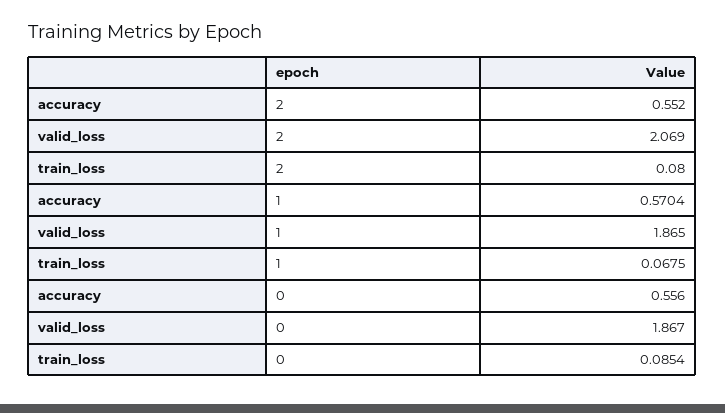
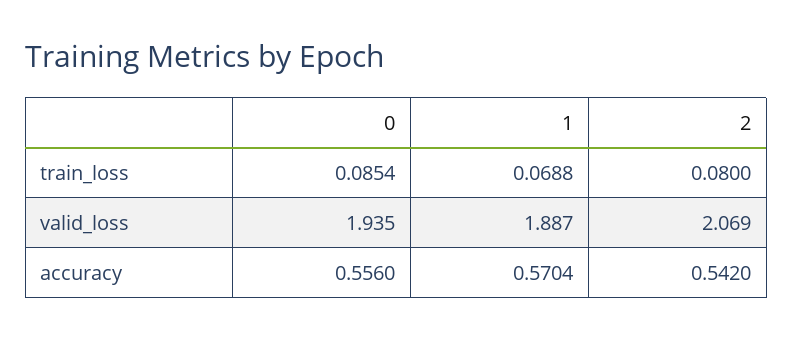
  {
    "accuracy": {
-     "2": 0.552,
+     "2": 0.542,
      "1": 0.5704,
      "0": 0.556
    },
    "valid_loss": {
      "2": 2.069,
-     "1": 1.865,
+     "1": 1.887,
-     "0": 1.867
+     "0": 1.935
    },
    "train_loss": {
      "2": 0.08,
-     "1": 0.0675,
+     "1": 0.0688,
      "0": 0.0854
    }
  }

